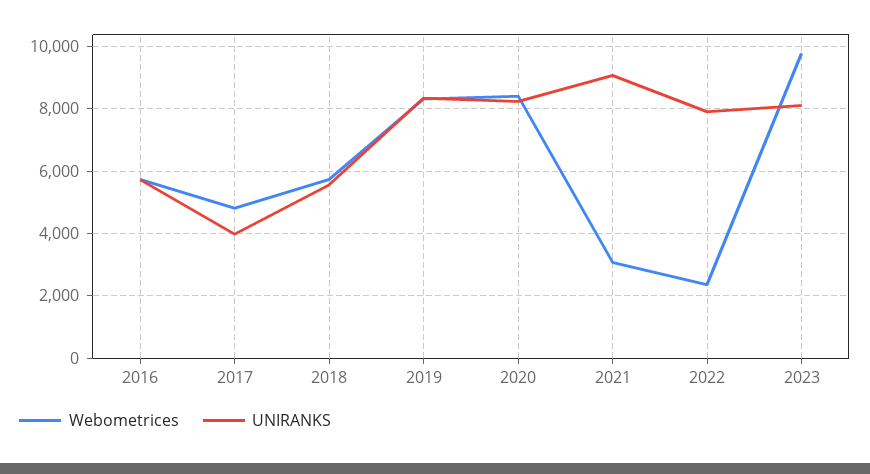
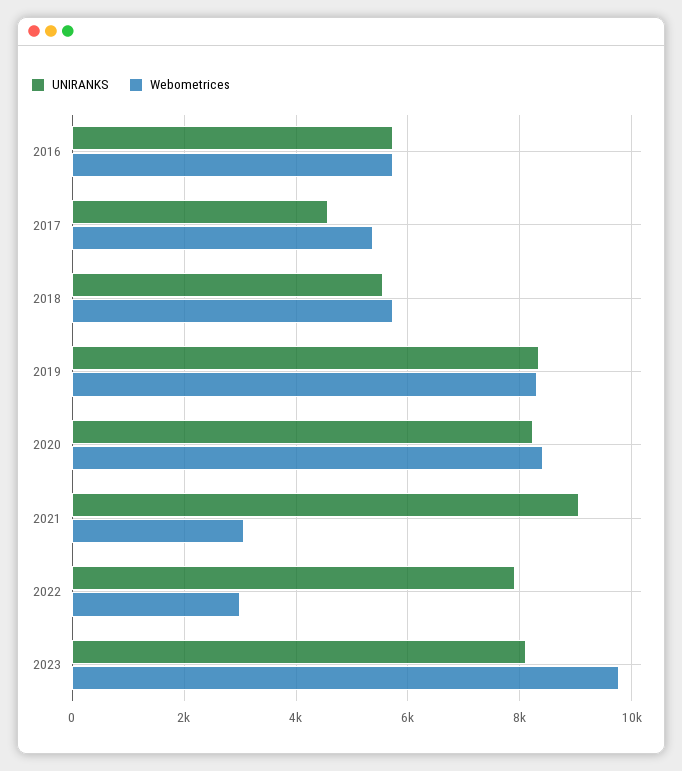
  {
    "Webometrices": {
      "2016": 5800,
-     "2017": 4800,
+     "2017": 5400,
      "2018": 5800,
      "2019": 8400,
      "2020": 8400,
      "2021": 3000,
-     "2022": 2400,
+     "2022": 3000,
      "2023": 9800
    },
    "UNIRANKS": {
      "2016": 5800,
-     "2017": 4000,
+     "2017": 4600,
      "2018": 5600,
      "2019": 8400,
      "2020": 8200,
      "2021": 9000,
      "2022": 8000,
      "2023": 8200
    }
  }

